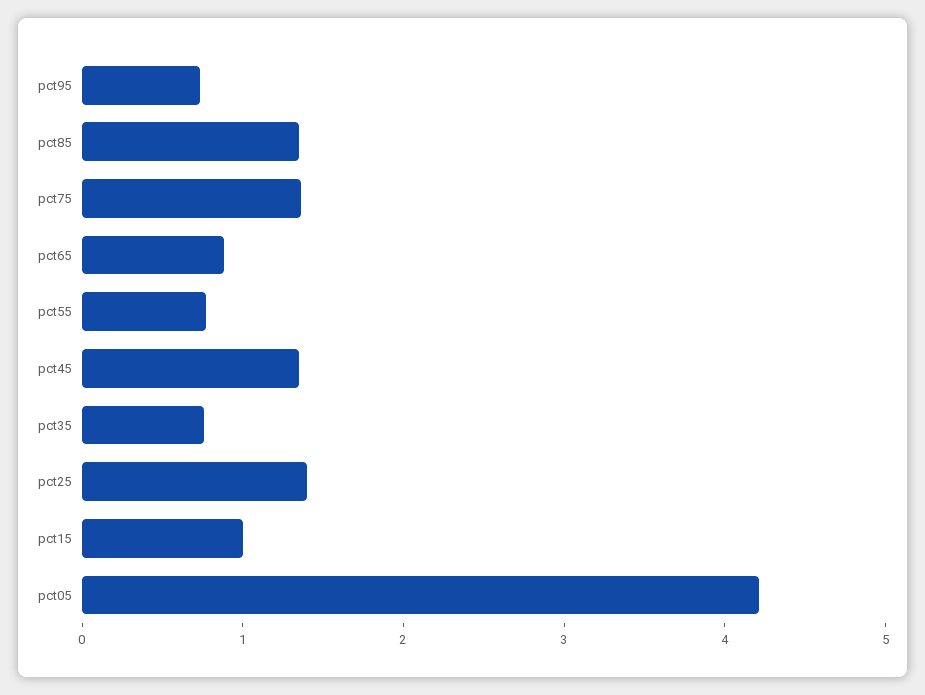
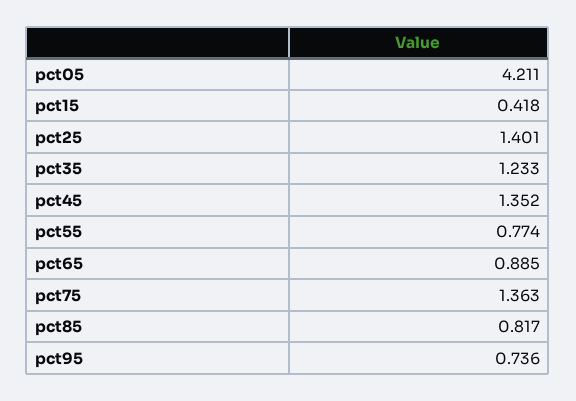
  {
    "pct95": 0.736,
-   "pct85": 1.4,
+   "pct85": 0.817,
    "pct75": 1.363,
    "pct65": 0.885,
    "pct55": 0.774,
    "pct45": 1.352,
-   "pct35": 0.8,
+   "pct35": 1.233,
    "pct25": 1.401,
-   "pct15": 1,
+   "pct15": 0.418,
    "pct05": 4.211
  }

